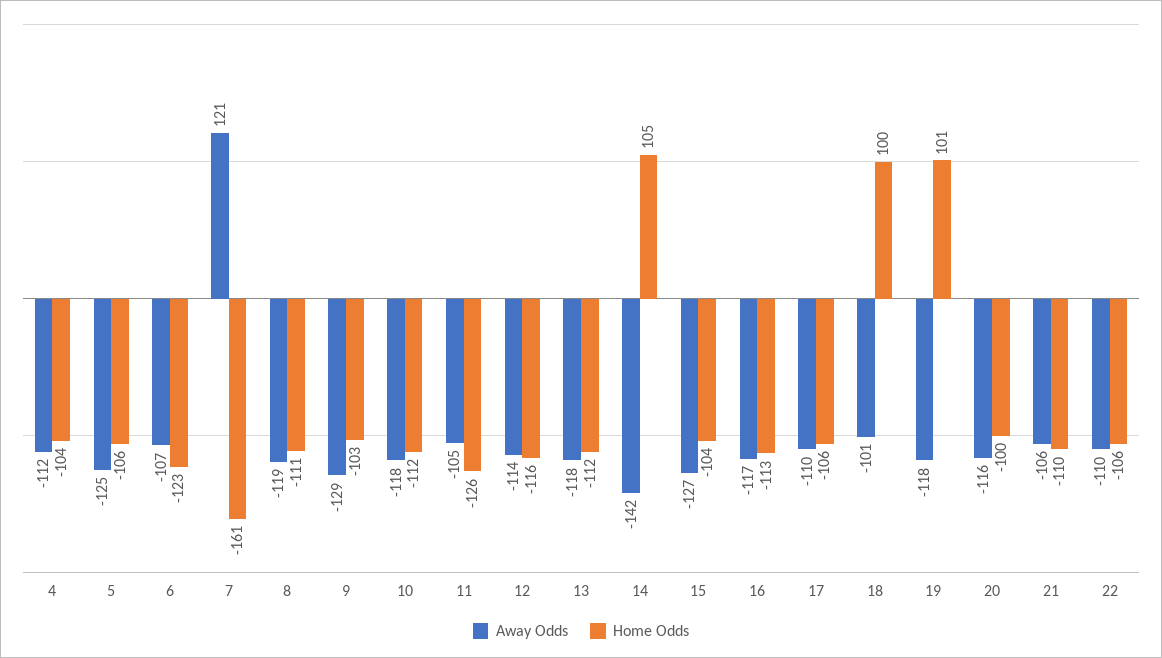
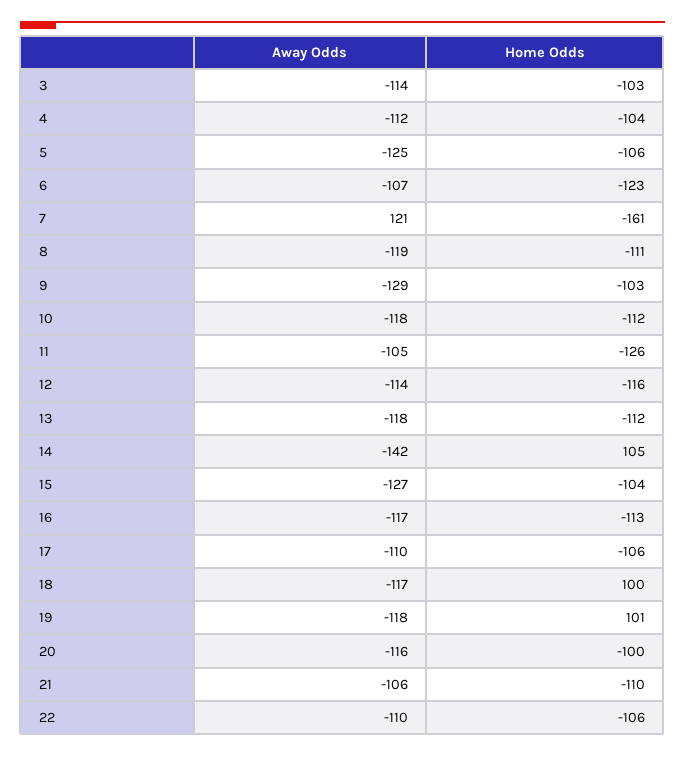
  {
    "Away Odds": {
      "4": -112,
      "5": -125,
      "6": -107,
      "7": 121,
      "8": -119,
      "9": -129,
      "10": -118,
      "11": -105,
      "12": -114,
      "13": -118,
      "14": -142,
      "15": -127,
      "16": -117,
      "17": -110,
-     "18": -101,
+     "18": -117,
      "19": -118,
      "20": -116,
      "21": -106,
-     "22": -110
+     "22": -110,
+     "3": -114
    },
    "Home Odds": {
      "4": -104,
      "5": -106,
      "6": -123,
      "7": -161,
      "8": -111,
      "9": -103,
      "10": -112,
      "11": -126,
      "12": -116,
      "13": -112,
      "14": 105,
      "15": -104,
      "16": -113,
      "17": -106,
      "18": 100,
      "19": 101,
      "20": -100,
      "21": -110,
-     "22": -106
+     "22": -106,
+     "3": -103
    }
  }

